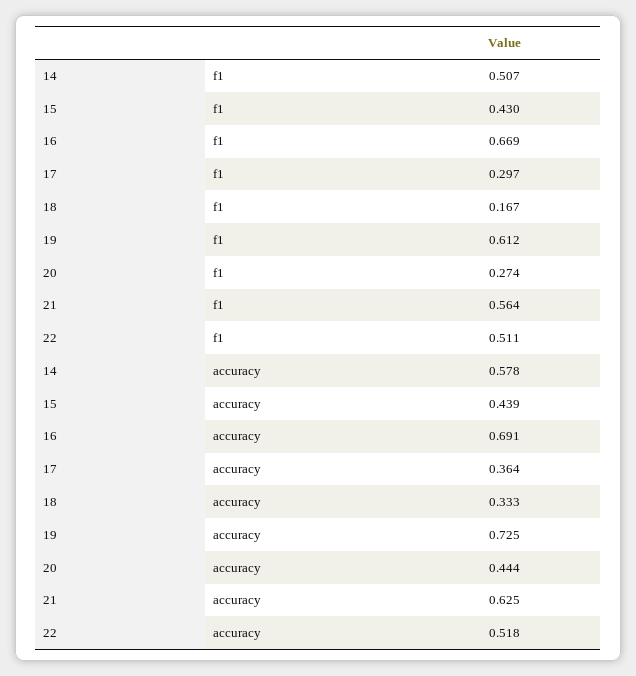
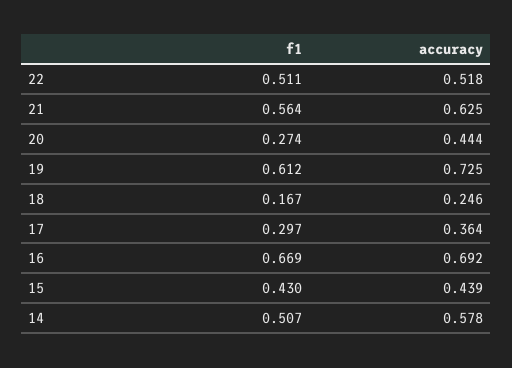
  {
    "14": {
      "f1": 0.507,
      "accuracy": 0.578
    },
    "15": {
      "f1": 0.43,
      "accuracy": 0.439
    },
    "16": {
      "f1": 0.669,
-     "accuracy": 0.691
+     "accuracy": 0.692
    },
    "17": {
      "f1": 0.297,
      "accuracy": 0.364
    },
    "18": {
      "f1": 0.167,
-     "accuracy": 0.333
+     "accuracy": 0.246
    },
    "19": {
      "f1": 0.612,
      "accuracy": 0.725
    },
    "20": {
      "f1": 0.274,
      "accuracy": 0.444
    },
    "21": {
      "f1": 0.564,
      "accuracy": 0.625
    },
    "22": {
      "f1": 0.511,
      "accuracy": 0.518
    }
  }

